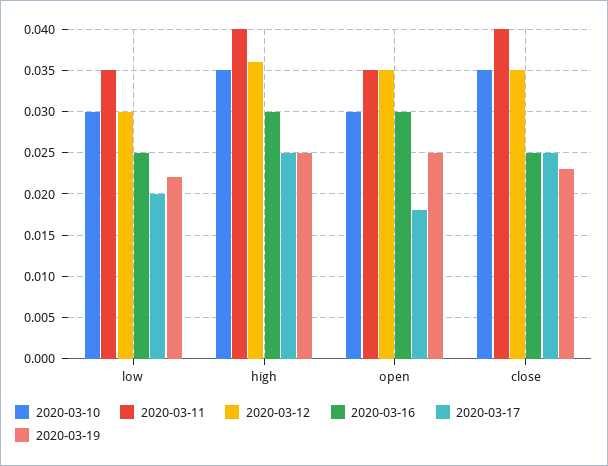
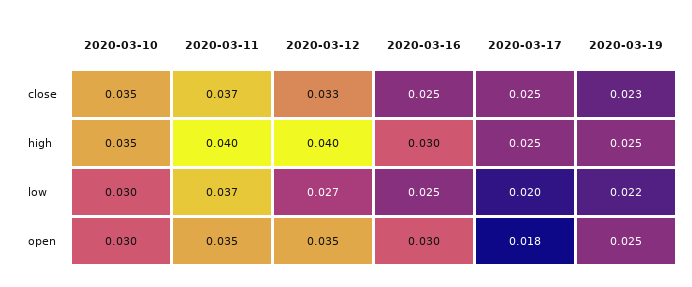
  {
    "2020-03-10": {
      "low": 0.03,
      "high": 0.035,
      "open": 0.03,
      "close": 0.035
    },
    "2020-03-11": {
-     "low": 0.035,
+     "low": 0.037,
      "high": 0.04,
      "open": 0.035,
-     "close": 0.04
+     "close": 0.037
    },
    "2020-03-12": {
-     "low": 0.03,
+     "low": 0.027,
-     "high": 0.036,
+     "high": 0.04,
      "open": 0.035,
-     "close": 0.035
+     "close": 0.033
    },
    "2020-03-16": {
      "low": 0.025,
      "high": 0.03,
      "open": 0.03,
      "close": 0.025
    },
    "2020-03-17": {
      "low": 0.02,
      "high": 0.025,
      "open": 0.018,
      "close": 0.025
    },
    "2020-03-19": {
      "low": 0.022,
      "high": 0.025,
      "open": 0.025,
      "close": 0.023
    }
  }

